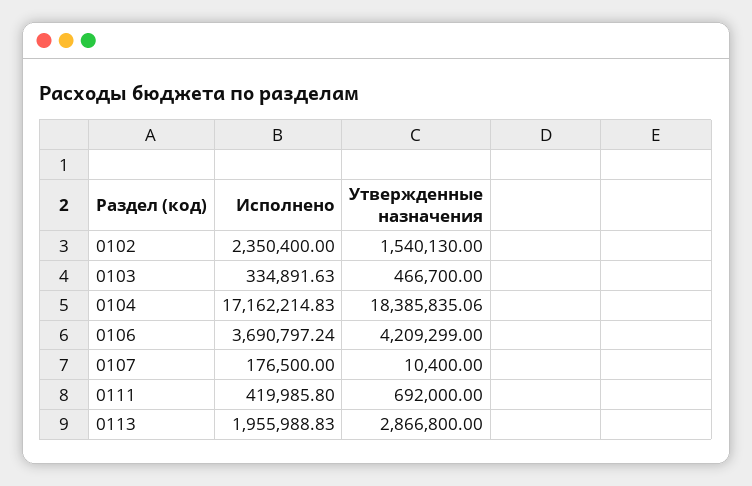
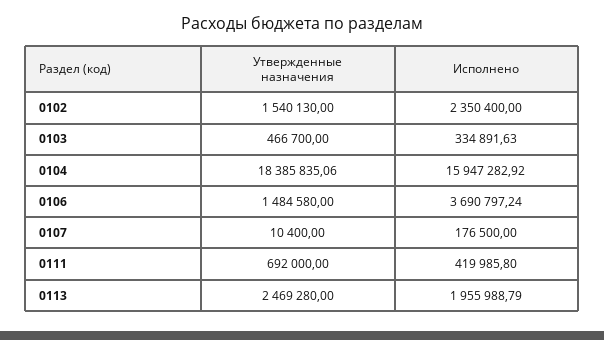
  {
    "Исполнено": {
      "0102": 2350400,
      "0103": 334891.63,
-     "0104": 17162214.83,
+     "0104": 15947282.92,
      "0106": 3690797.24,
      "0107": 176500,
      "0111": 419985.8,
-     "0113": 1955988.83
+     "0113": 1955988.79
    },
    "Утвержденные назначения": {
      "0102": 1540130,
      "0103": 466700,
      "0104": 18385835.06,
-     "0106": 4209299,
+     "0106": 1484580,
      "0107": 10400,
      "0111": 692000,
-     "0113": 2866800
+     "0113": 2469280
    }
  }

